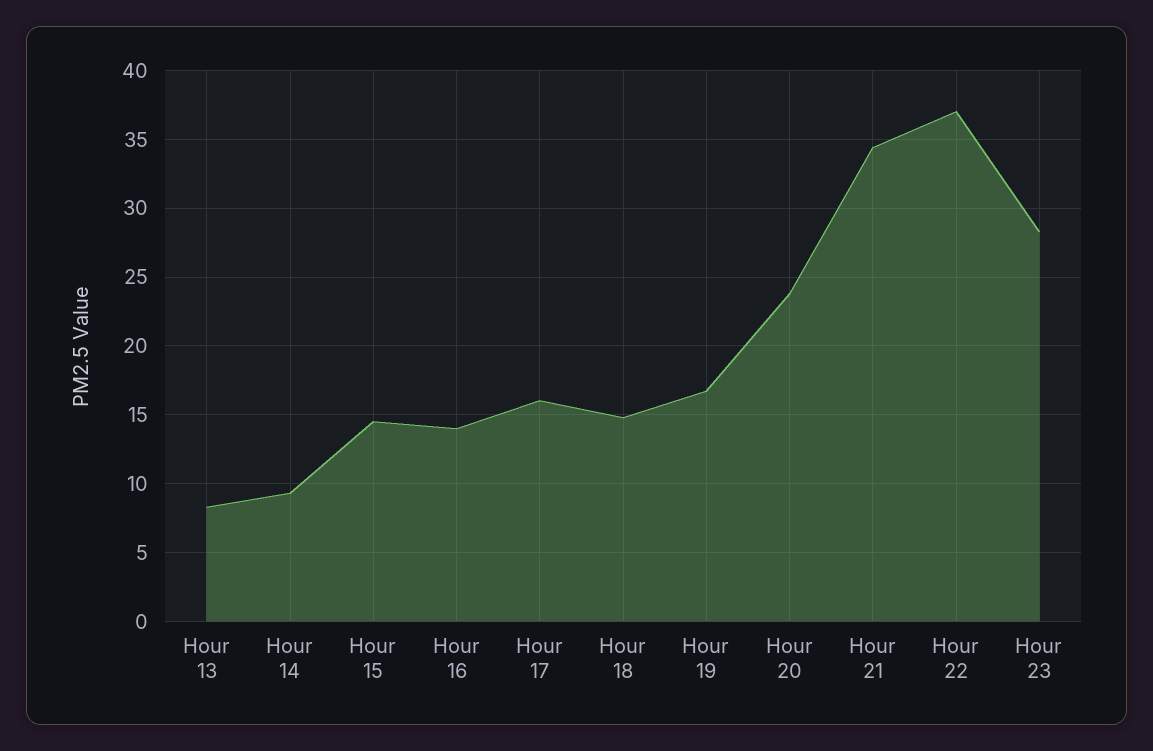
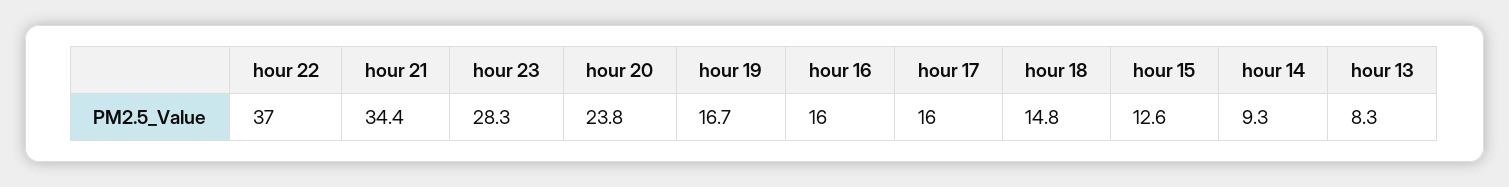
  {
    "Hour 13": 8.3,
    "Hour 14": 9.3,
-   "Hour 15": 14.5,
+   "Hour 15": 12.6,
-   "Hour 16": 14,
+   "Hour 16": 16,
    "Hour 17": 16,
    "Hour 18": 14.8,
    "Hour 19": 16.7,
    "Hour 20": 23.8,
    "Hour 21": 34.4,
    "Hour 22": 37,
    "Hour 23": 28.3
  }

